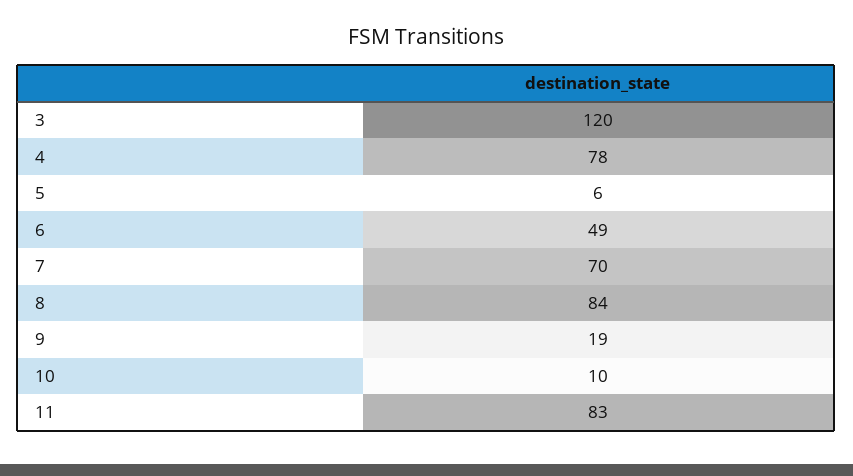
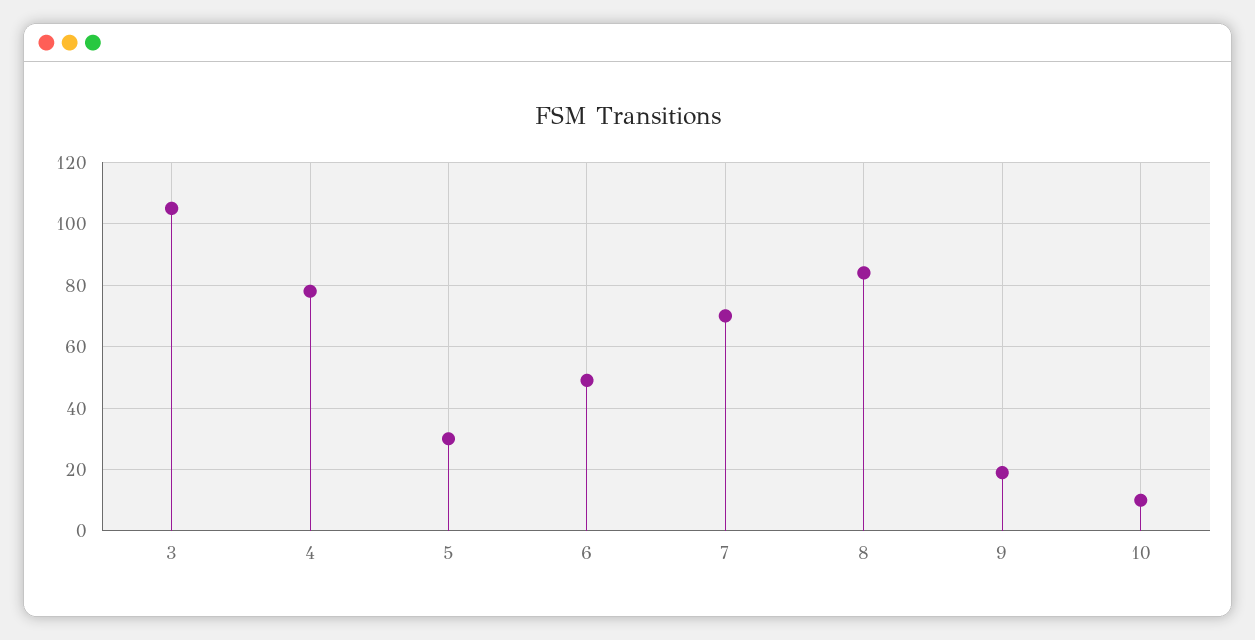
  {
-   "3": 120,
+   "3": 105,
    "4": 78,
-   "5": 6,
+   "5": 30,
    "6": 49,
    "7": 70,
    "8": 84,
    "9": 19,
-   "10": 10,
+   "10": 10
-   "11": 83
  }

